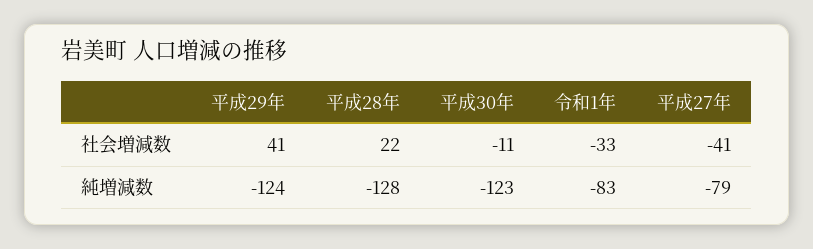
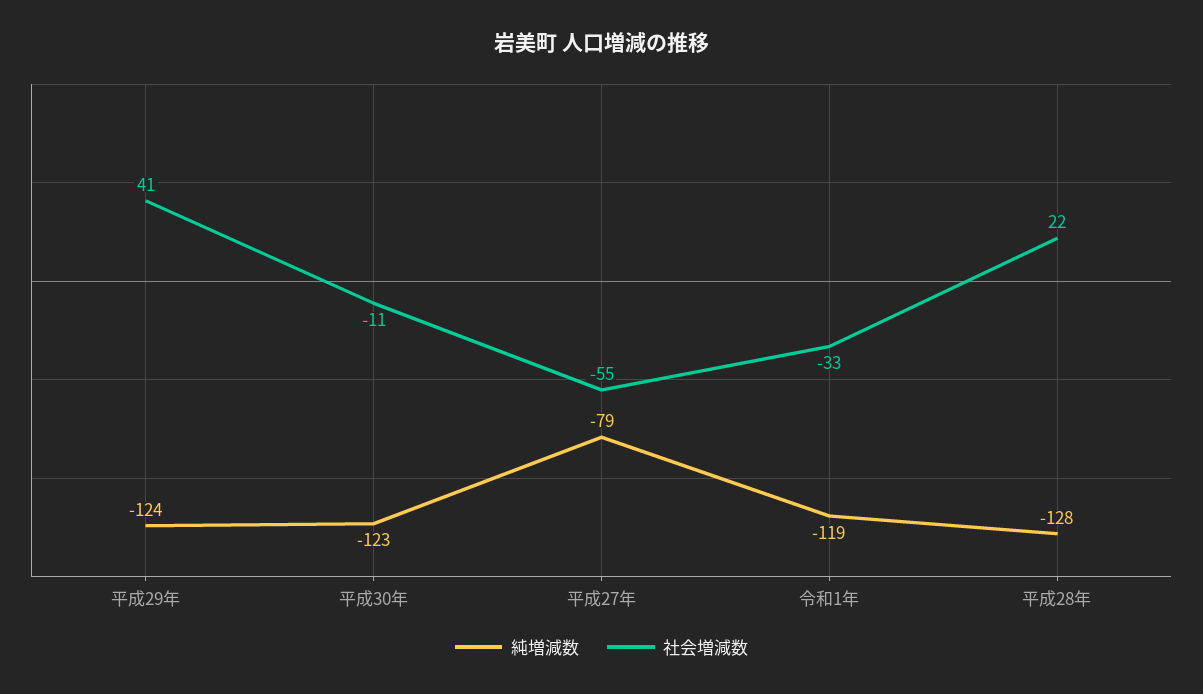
  {
    "社会増減数": {
      "平成29年": 41,
      "平成28年": 22,
      "平成30年": -11,
      "令和1年": -33,
-     "平成27年": -41
+     "平成27年": -55
    },
    "純増減数": {
      "平成29年": -124,
      "平成28年": -128,
      "平成30年": -123,
-     "令和1年": -83,
+     "令和1年": -119,
      "平成27年": -79
    }
  }

